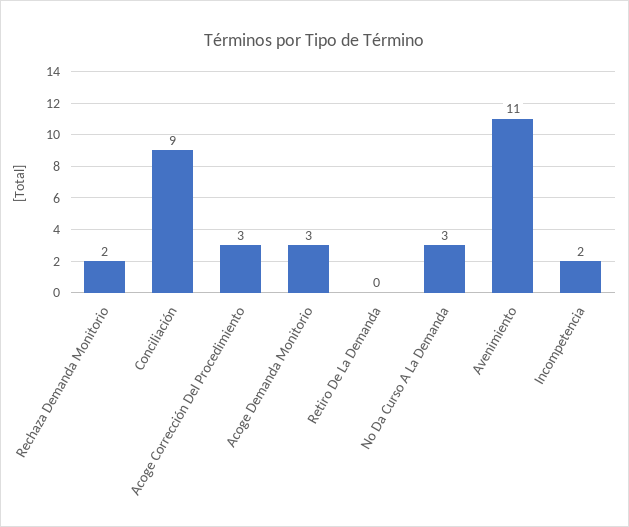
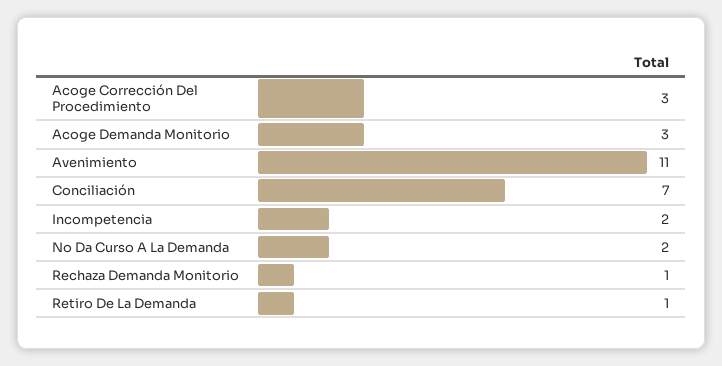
  {
-   "Rechaza Demanda Monitorio": 2,
+   "Rechaza Demanda Monitorio": 1,
-   "Conciliación": 9,
+   "Conciliación": 7,
    "Acoge Corrección Del Procedimiento": 3,
    "Acoge Demanda Monitorio": 3,
-   "Retiro De La Demanda": 0,
+   "Retiro De La Demanda": 1,
-   "No Da Curso A La Demanda": 3,
+   "No Da Curso A La Demanda": 2,
    "Avenimiento": 11,
    "Incompetencia": 2
  }

